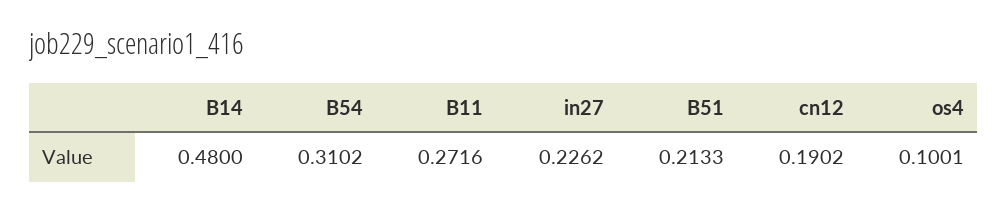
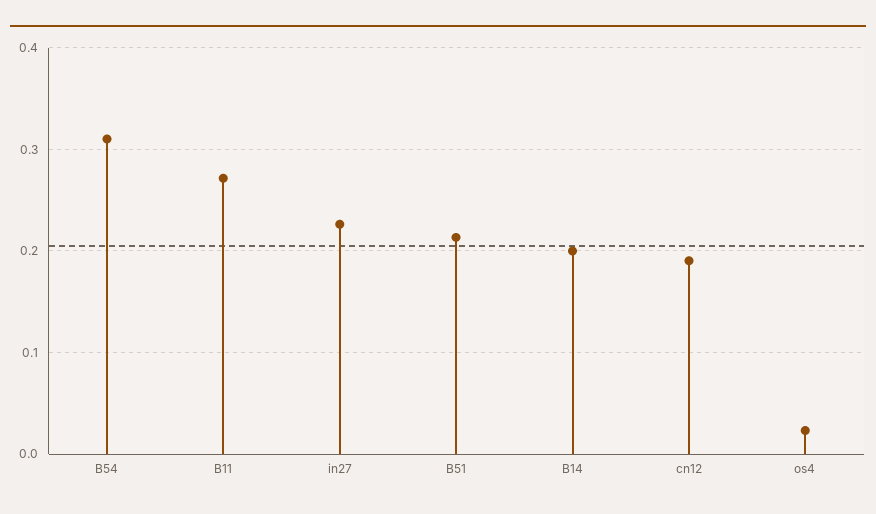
  {
-   "B14": 0.48,
+   "B14": 0.2,
    "B54": 0.3102,
    "B11": 0.2716,
    "in27": 0.2262,
    "B51": 0.2133,
    "cn12": 0.1902,
-   "os4": 0.1001
+   "os4": 0.02
  }

